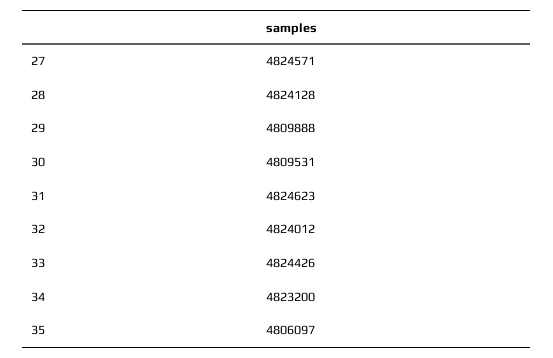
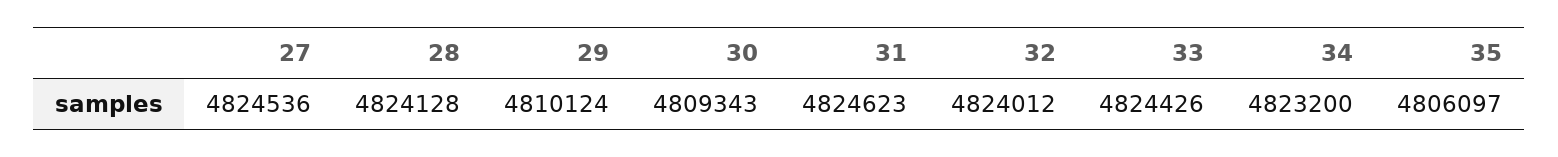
  {
-   "27": 4824571,
+   "27": 4824536,
    "28": 4824128,
-   "29": 4809888,
+   "29": 4810124,
-   "30": 4809531,
+   "30": 4809343,
    "31": 4824623,
    "32": 4824012,
    "33": 4824426,
    "34": 4823200,
    "35": 4806097
  }

